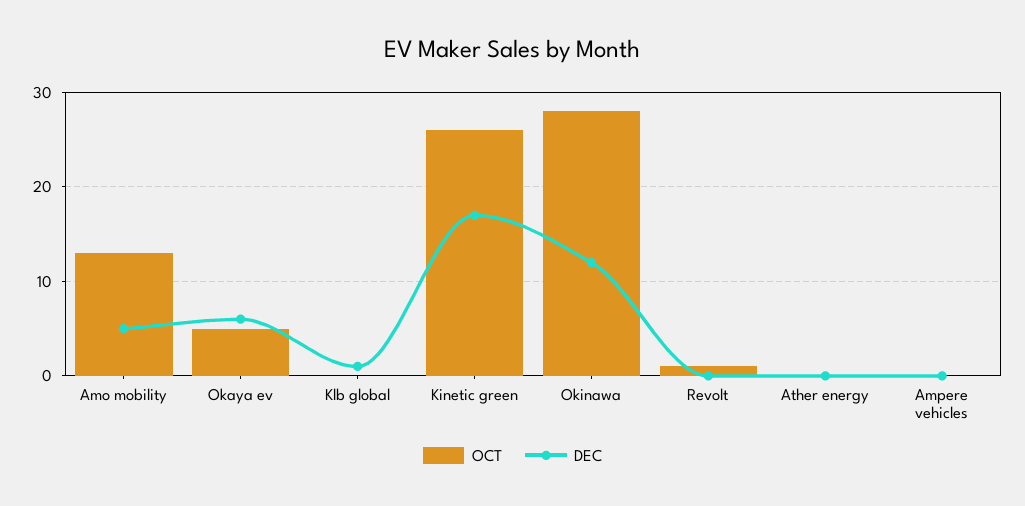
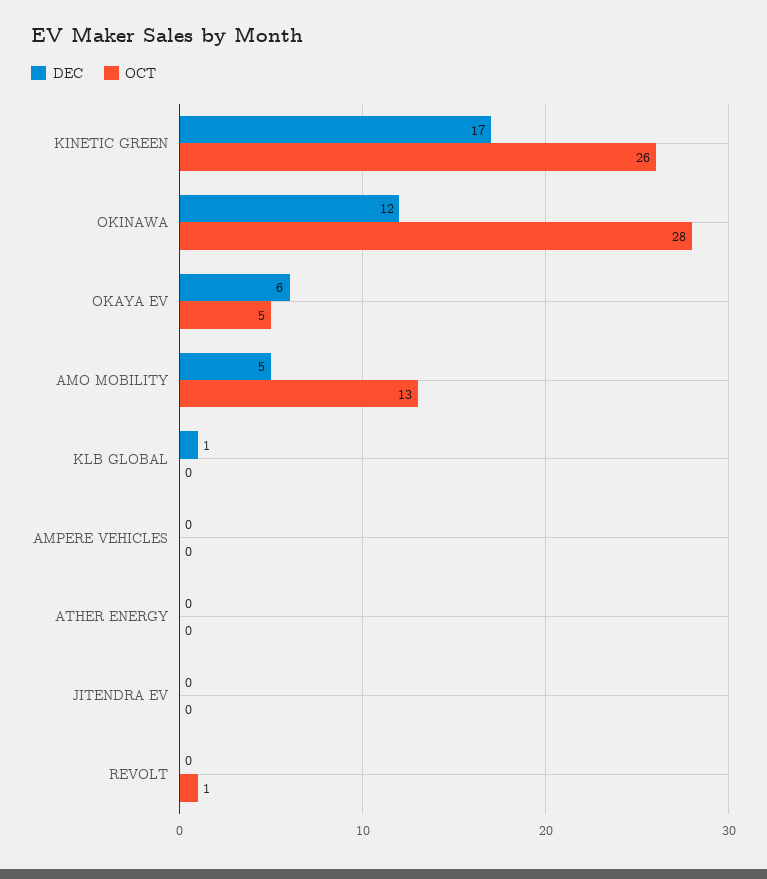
  {
    "OCT": {
      "Amo mobility": 13,
      "Okaya ev": 5,
      "Klb global": 0,
      "Kinetic green": 26,
      "Okinawa": 28,
      "Revolt": 1,
      "Ather energy": 0,
-     "Ampere vehicles": 0
+     "Ampere vehicles": 0,
+     "JITENDRA EV": 0
    },
    "DEC": {
      "Amo mobility": 5,
      "Okaya ev": 6,
      "Klb global": 1,
      "Kinetic green": 17,
      "Okinawa": 12,
      "Revolt": 0,
      "Ather energy": 0,
-     "Ampere vehicles": 0
+     "Ampere vehicles": 0,
+     "JITENDRA EV": 0
    }
  }

